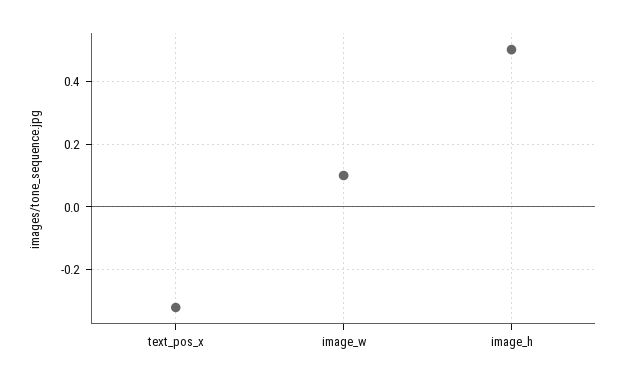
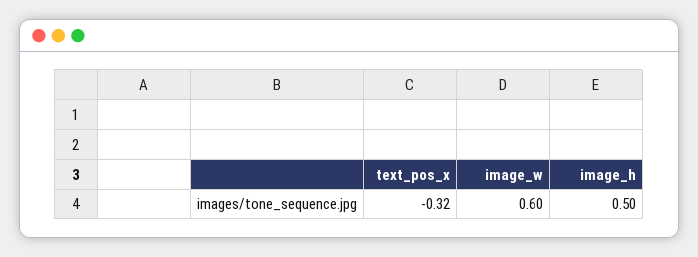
  {
    "text_pos_x": -0.32,
-   "image_w": 0.1,
+   "image_w": 0.6,
    "image_h": 0.5
  }

